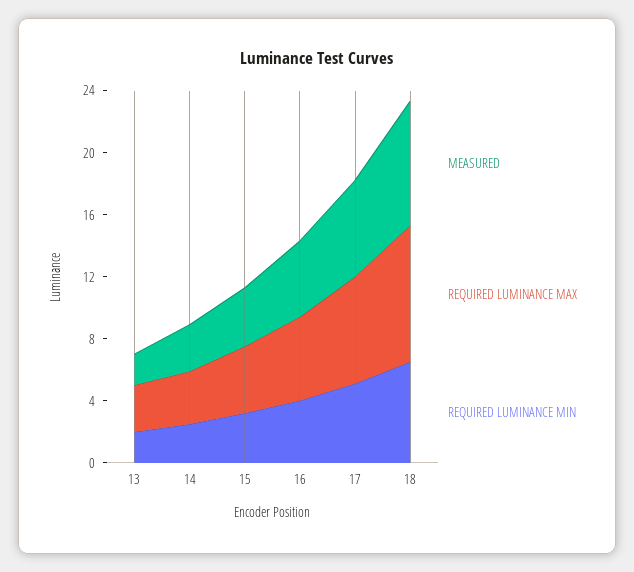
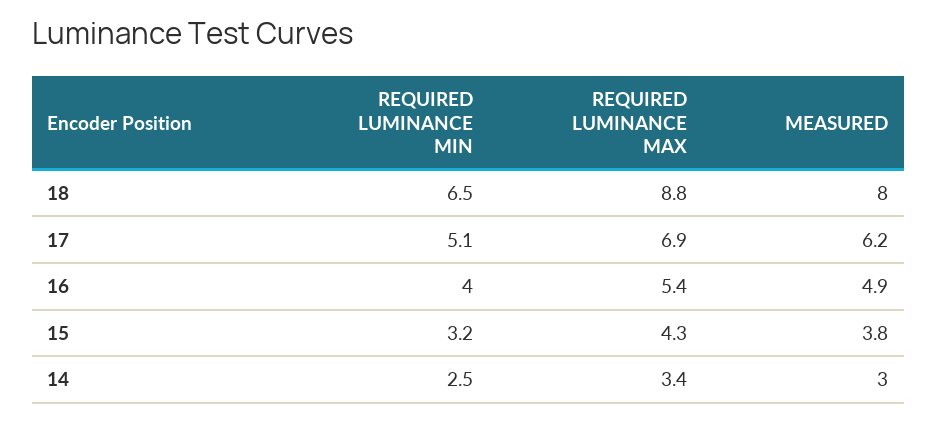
  {
    "MEASURED": {
-     "13": 2,
      "14": 3,
      "15": 3.8,
      "16": 4.9,
      "17": 6.2,
      "18": 8
    },
    "REQUIRED LUMINANCE MAX": {
-     "13": 3,
      "14": 3.4,
      "15": 4.3,
      "16": 5.4,
      "17": 6.9,
      "18": 8.8
    },
    "REQUIRED LUMINANCE MIN": {
-     "13": 2,
      "14": 2.5,
      "15": 3.2,
      "16": 4,
      "17": 5.1,
      "18": 6.5
    }
  }

